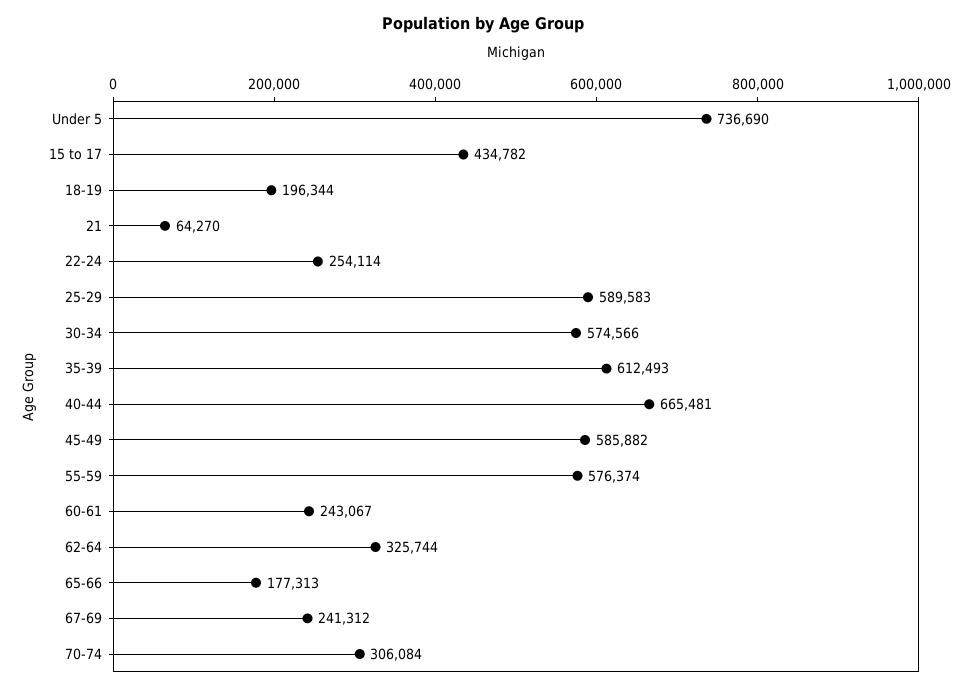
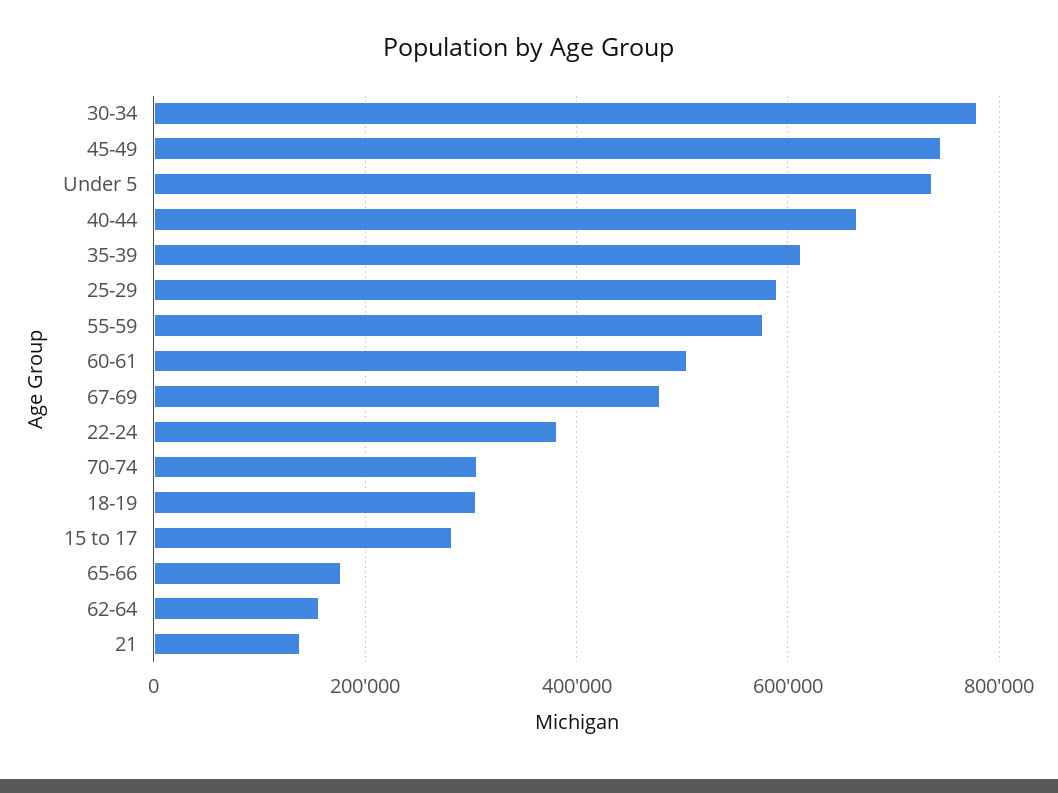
  {
    "Under 5": 736690,
-   "15 to 17": 434782,
+   "15 to 17": 280000,
-   "18-19": 196344,
+   "18-19": 300000,
-   "21": 64270,
+   "21": 140000,
-   "22-24": 254114,
+   "22-24": 380000,
    "25-29": 589583,
-   "30-34": 574566,
+   "30-34": 780000,
    "35-39": 612493,
    "40-44": 665481,
-   "45-49": 585882,
+   "45-49": 740000,
    "55-59": 576374,
-   "60-61": 243067,
+   "60-61": 500000,
-   "62-64": 325744,
+   "62-64": 160000,
    "65-66": 177313,
-   "67-69": 241312,
+   "67-69": 480000,
    "70-74": 306084
  }

